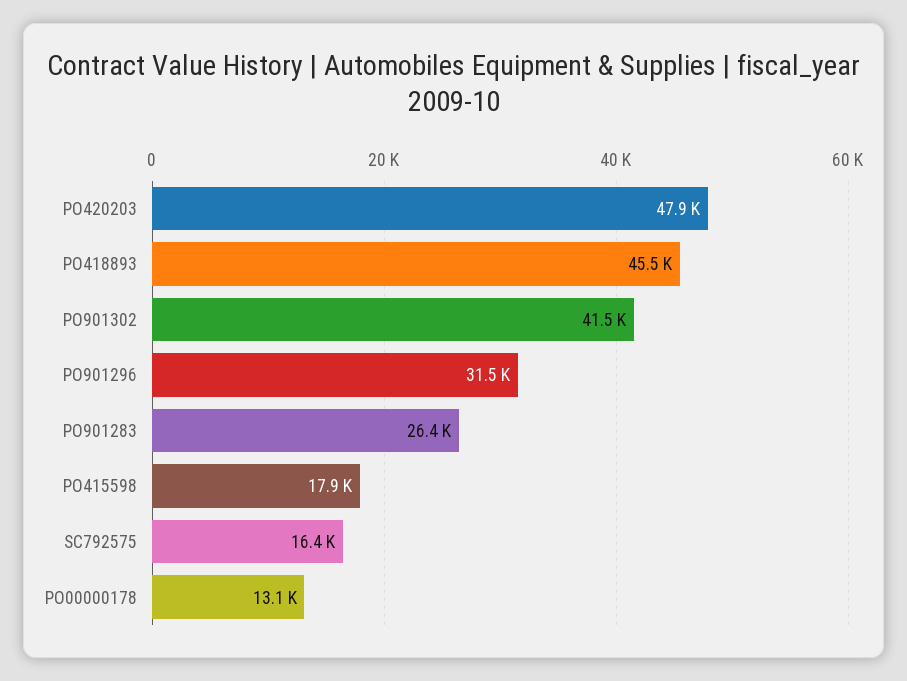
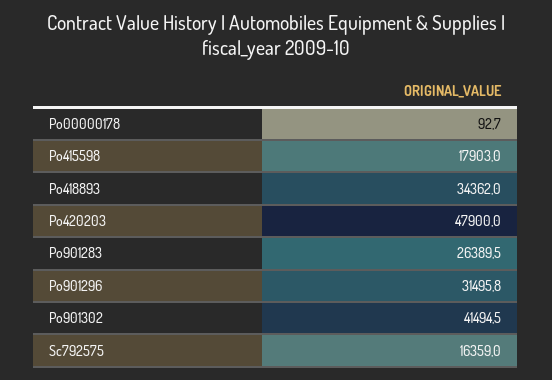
  {
    "PO420203": 47900,
-   "PO418893": 45500,
+   "PO418893": 34362,
    "PO901302": 41494.5,
    "PO901296": 31495.8,
    "PO901283": 26389.5,
    "PO415598": 17903,
    "SC792575": 16359,
-   "PO00000178": 13100
+   "PO00000178": 92.7
  }

